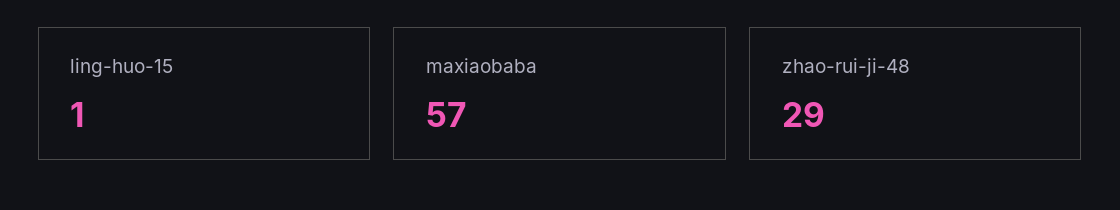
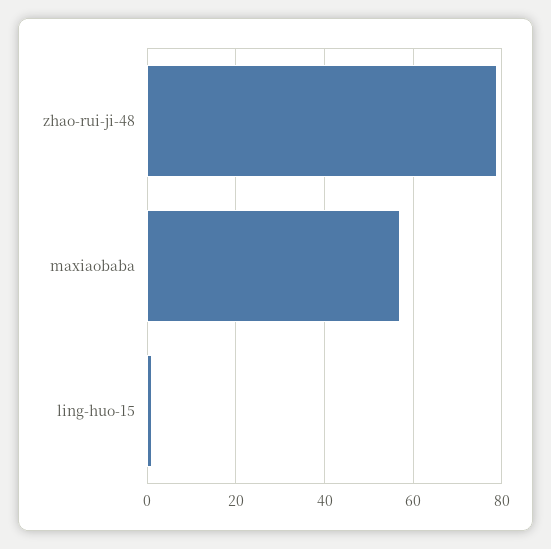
  {
    "ling-huo-15": 1,
    "maxiaobaba": 57,
-   "zhao-rui-ji-48": 29
+   "zhao-rui-ji-48": 80
  }

